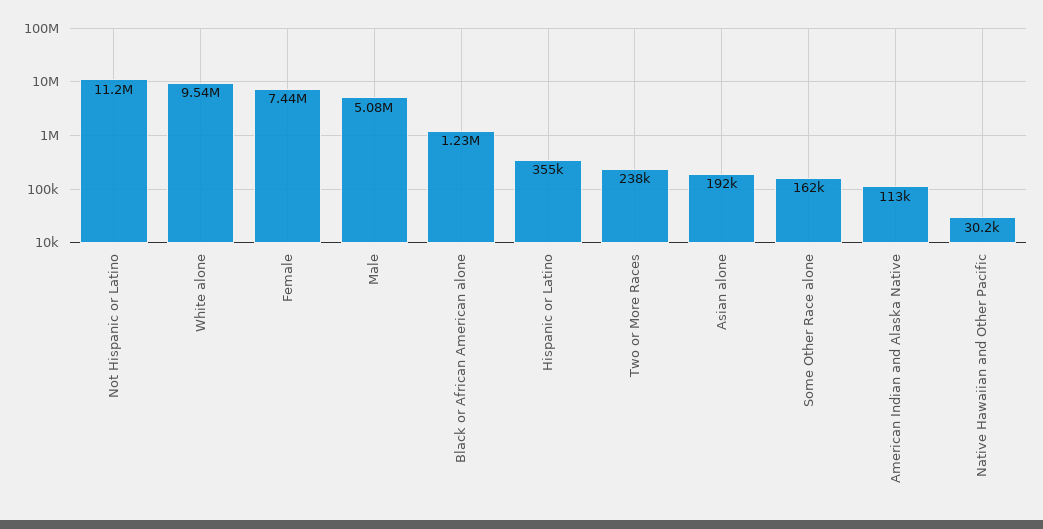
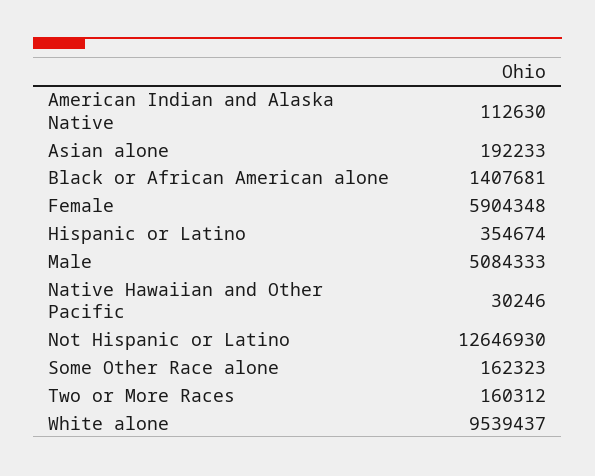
  {
-   "Not Hispanic or Latino": 11200000,
+   "Not Hispanic or Latino": 12646930,
    "White alone": 9539437,
-   "Female": 7440000,
+   "Female": 5904348,
    "Male": 5084333,
-   "Black or African American alone": 1230000,
+   "Black or African American alone": 1407681,
    "Hispanic or Latino": 354674,
-   "Two or More Races": 238000,
+   "Two or More Races": 160312,
    "Asian alone": 192233,
    "Some Other Race alone": 162323,
    "American Indian and Alaska Native": 112630,
    "Native Hawaiian and Other Pacific": 30246
  }

